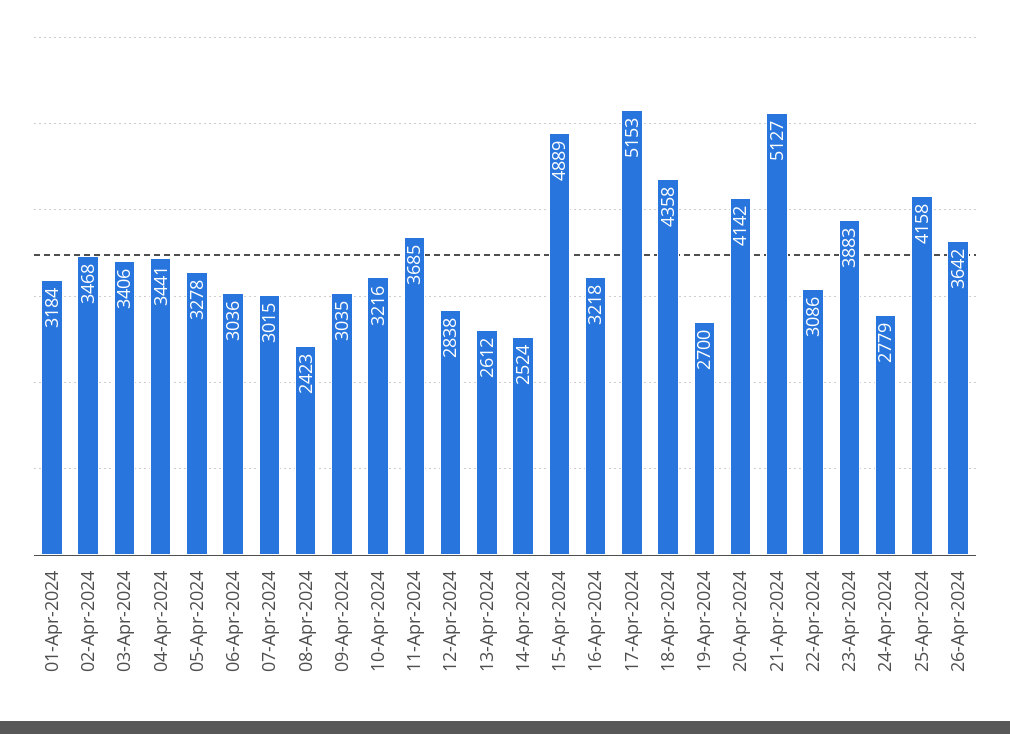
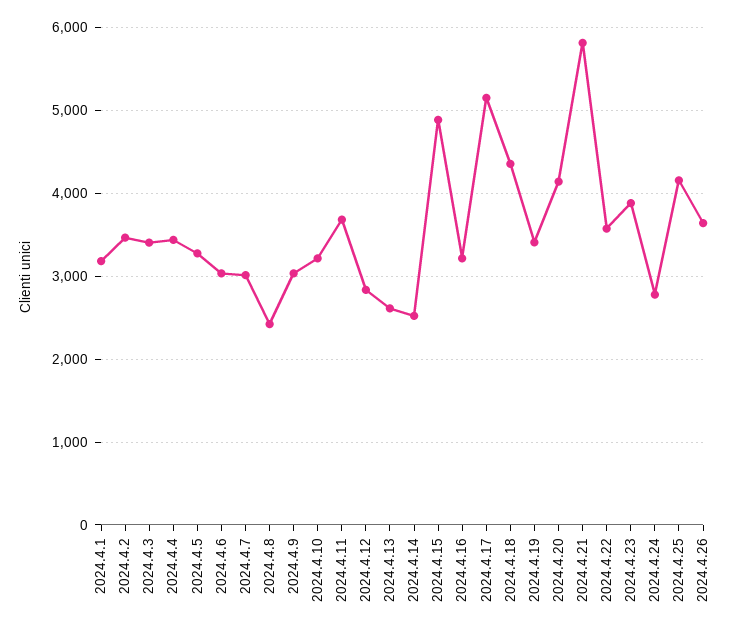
  {
    "01-Apr-2024": 3184,
    "02-Apr-2024": 3468,
    "03-Apr-2024": 3406,
    "04-Apr-2024": 3441,
    "05-Apr-2024": 3278,
    "06-Apr-2024": 3036,
    "07-Apr-2024": 3015,
    "08-Apr-2024": 2423,
    "09-Apr-2024": 3035,
    "10-Apr-2024": 3216,
    "11-Apr-2024": 3685,
    "12-Apr-2024": 2838,
    "13-Apr-2024": 2612,
    "14-Apr-2024": 2524,
    "15-Apr-2024": 4889,
    "16-Apr-2024": 3218,
    "17-Apr-2024": 5153,
    "18-Apr-2024": 4358,
-   "19-Apr-2024": 2700,
+   "19-Apr-2024": 3400,
    "20-Apr-2024": 4142,
-   "21-Apr-2024": 5127,
+   "21-Apr-2024": 5800,
-   "22-Apr-2024": 3086,
+   "22-Apr-2024": 3600,
    "23-Apr-2024": 3883,
    "24-Apr-2024": 2779,
    "25-Apr-2024": 4158,
    "26-Apr-2024": 3642
  }

